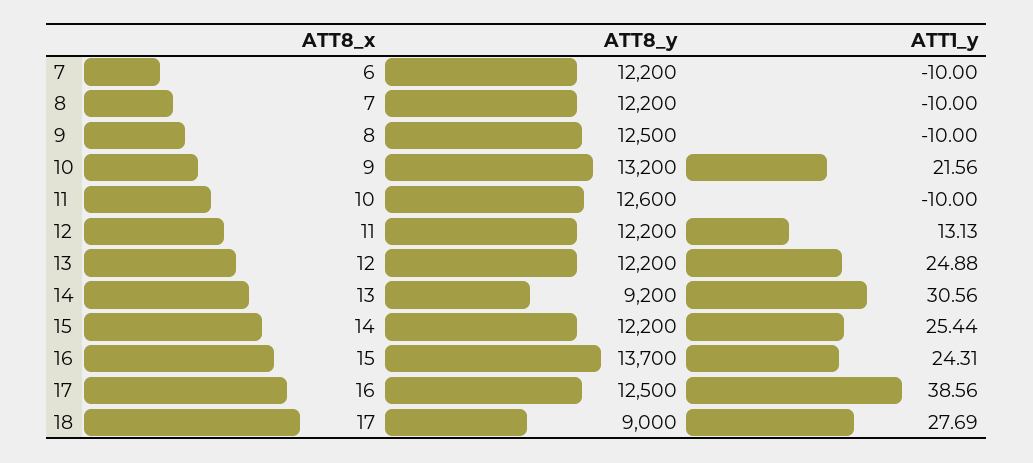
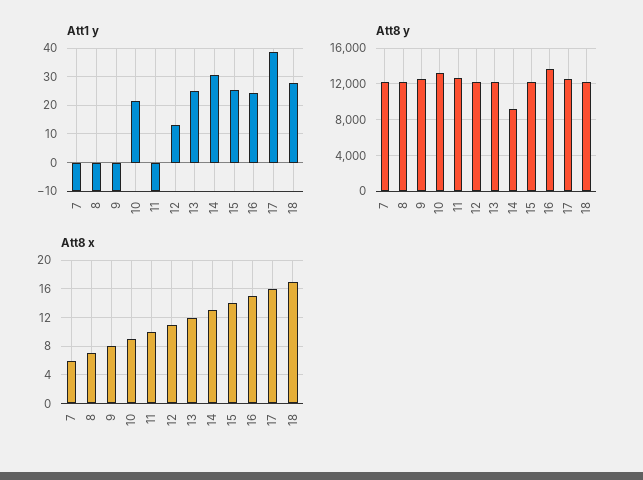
  {
    "ATT8_x": {
      "7": 6,
      "8": 7,
      "9": 8,
      "10": 9,
      "11": 10,
      "12": 11,
      "13": 12,
      "14": 13,
      "15": 14,
      "16": 15,
      "17": 16,
      "18": 17
    },
    "ATT8_y": {
      "7": 12200,
      "8": 12200,
      "9": 12500,
      "10": 13200,
      "11": 12600,
      "12": 12200,
      "13": 12200,
      "14": 9200,
      "15": 12200,
      "16": 13700,
      "17": 12500,
-     "18": 9000
+     "18": 12000
    },
    "ATT1_y": {
      "7": -10,
      "8": -10,
      "9": -10,
      "10": 21.56,
      "11": -10,
      "12": 13.13,
      "13": 24.88,
      "14": 30.56,
      "15": 25.44,
      "16": 24.31,
      "17": 38.56,
      "18": 27.69
    }
  }

